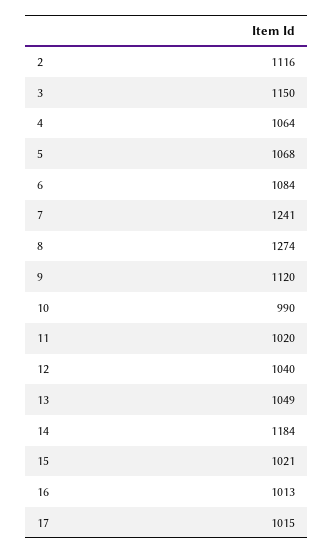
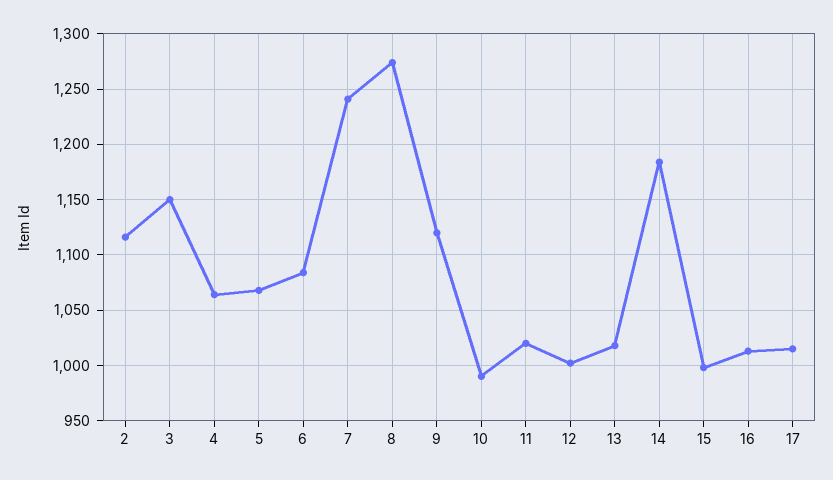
  {
    "2": 1116,
    "3": 1150,
    "4": 1064,
    "5": 1068,
    "6": 1084,
    "7": 1241,
    "8": 1274,
    "9": 1120,
    "10": 990,
    "11": 1020,
-   "12": 1040,
+   "12": 1000,
-   "13": 1049,
+   "13": 1020,
    "14": 1184,
-   "15": 1021,
+   "15": 1000,
    "16": 1013,
    "17": 1015
  }

